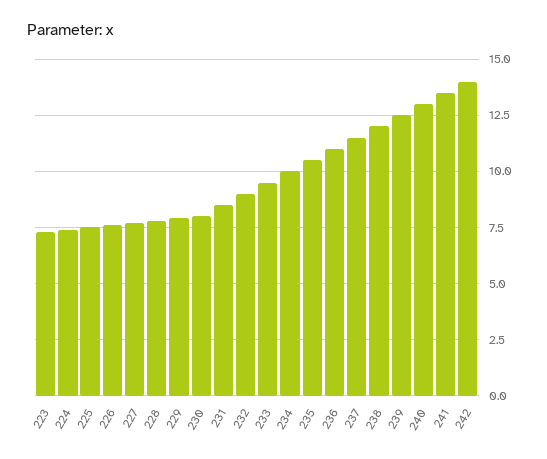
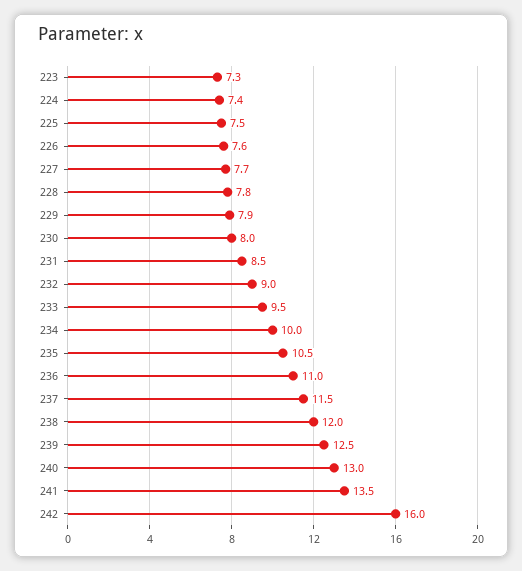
  {
    "223": 7.3,
    "224": 7.4,
    "225": 7.5,
    "226": 7.6,
    "227": 7.7,
    "228": 7.8,
    "229": 7.9,
    "230": 8,
    "231": 8.5,
    "232": 9,
    "233": 9.5,
    "234": 10,
    "235": 10.5,
    "236": 11,
    "237": 11.5,
    "238": 12,
    "239": 12.5,
    "240": 13,
    "241": 13.5,
-   "242": 14
+   "242": 16
  }

